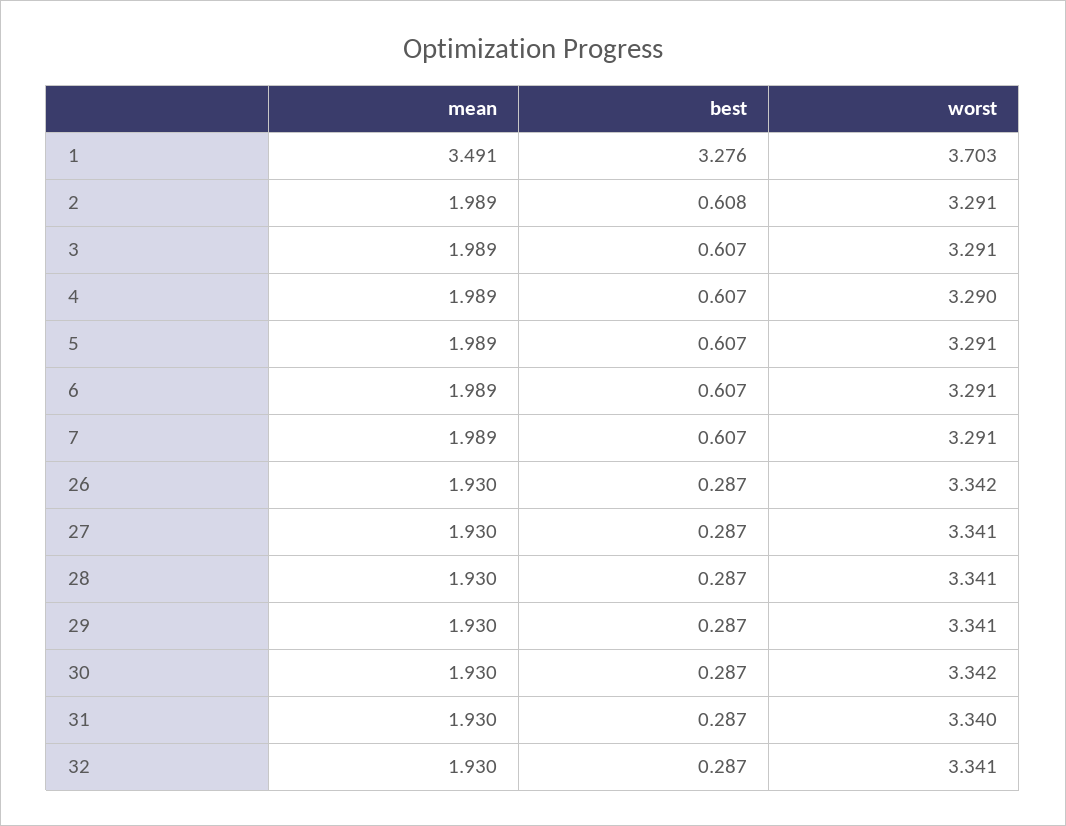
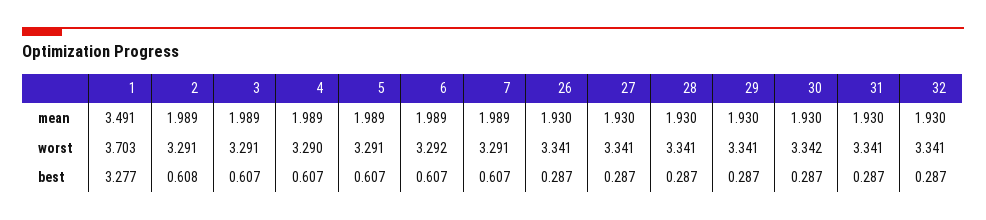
  {
    "mean": {
      "1": 3.491,
      "2": 1.989,
      "3": 1.989,
      "4": 1.989,
      "5": 1.989,
      "6": 1.989,
      "7": 1.989,
      "26": 1.93,
      "27": 1.93,
      "28": 1.93,
      "29": 1.93,
      "30": 1.93,
      "31": 1.93,
      "32": 1.93
    },
    "best": {
-     "1": 3.276,
+     "1": 3.277,
      "2": 0.608,
      "3": 0.607,
      "4": 0.607,
      "5": 0.607,
      "6": 0.607,
      "7": 0.607,
      "26": 0.287,
      "27": 0.287,
      "28": 0.287,
      "29": 0.287,
      "30": 0.287,
      "31": 0.287,
      "32": 0.287
    },
    "worst": {
      "1": 3.703,
      "2": 3.291,
      "3": 3.291,
      "4": 3.29,
      "5": 3.291,
-     "6": 3.291,
+     "6": 3.292,
      "7": 3.291,
-     "26": 3.342,
+     "26": 3.341,
      "27": 3.341,
      "28": 3.341,
      "29": 3.341,
      "30": 3.342,
-     "31": 3.34,
+     "31": 3.341,
      "32": 3.341
    }
  }

